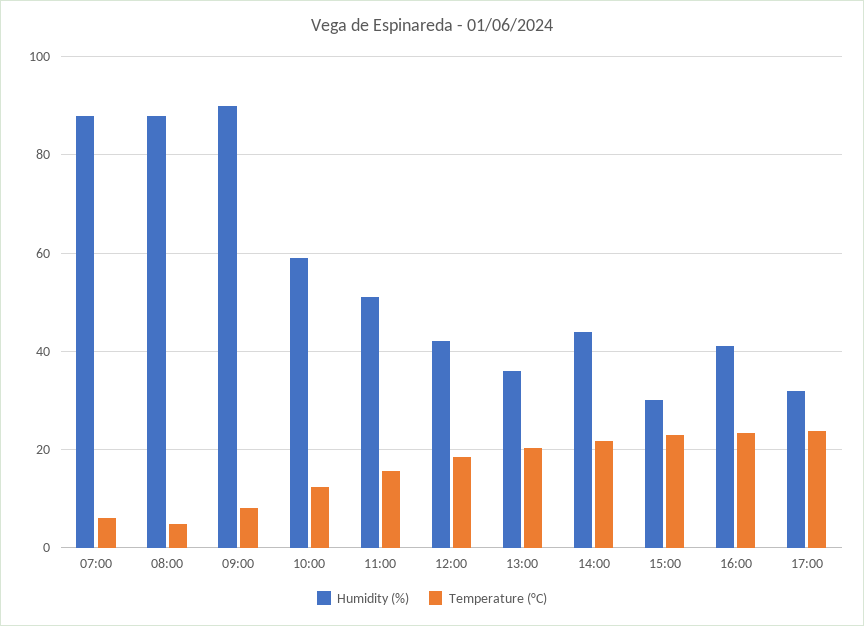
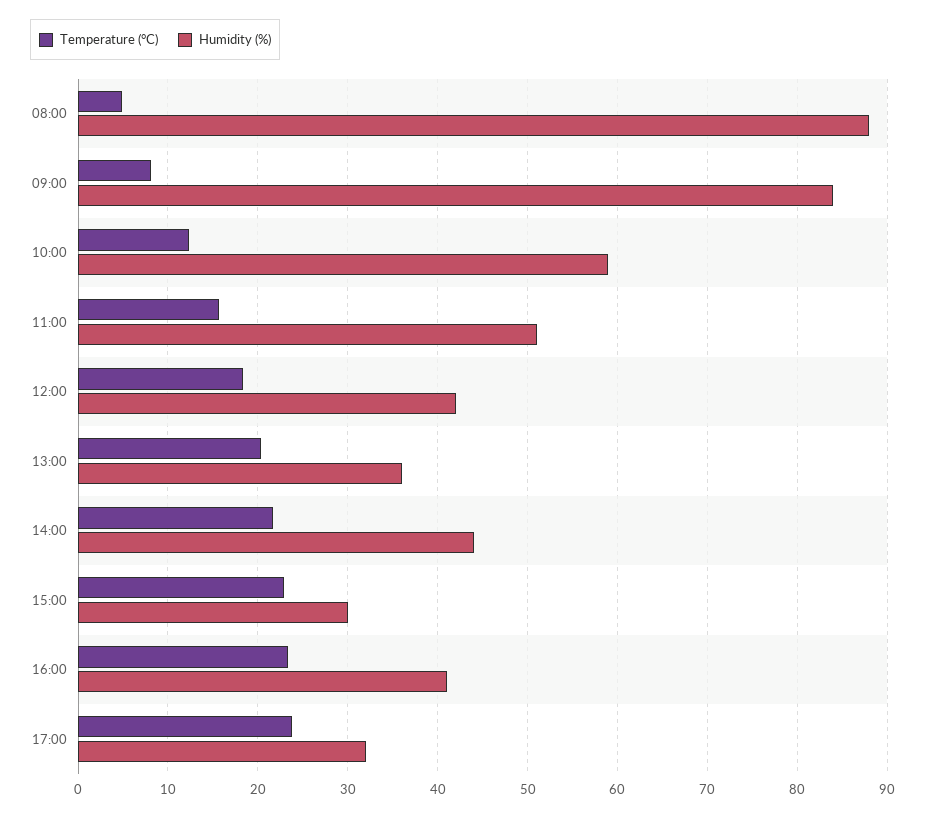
  {
    "Humidity (%)": {
-     "07:00": 88,
      "08:00": 88,
-     "09:00": 90,
+     "09:00": 84,
      "10:00": 59,
      "11:00": 51,
      "12:00": 42,
      "13:00": 36,
      "14:00": 44,
      "15:00": 30,
      "16:00": 41,
      "17:00": 32
    },
    "Temperature (°C)": {
-     "07:00": 6,
      "08:00": 5,
      "09:00": 8,
      "10:00": 12,
      "11:00": 16,
      "12:00": 18,
      "13:00": 20,
      "14:00": 22,
      "15:00": 23,
      "16:00": 23,
      "17:00": 24
    }
  }

